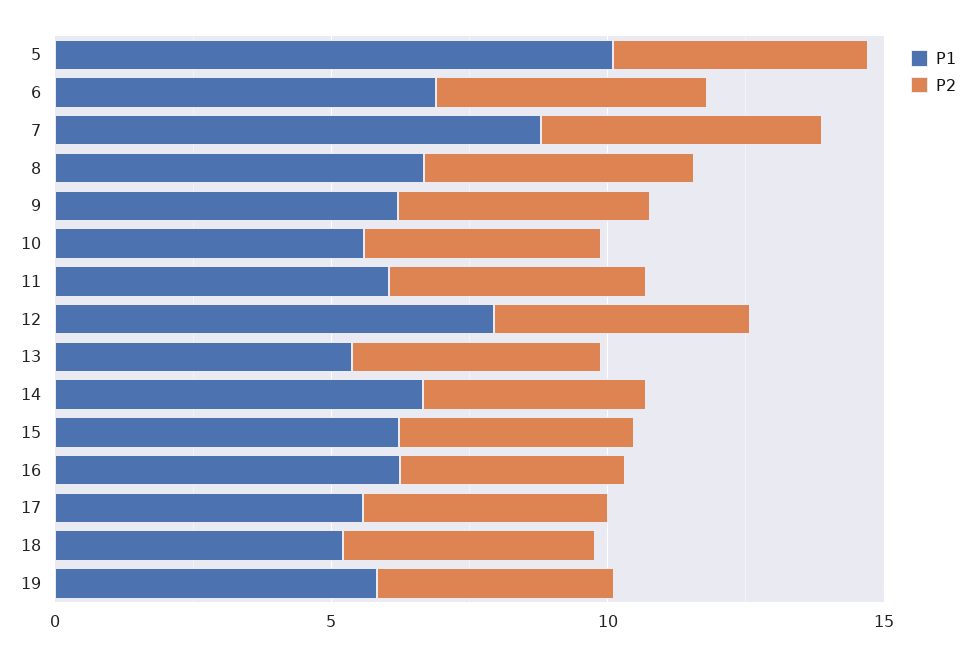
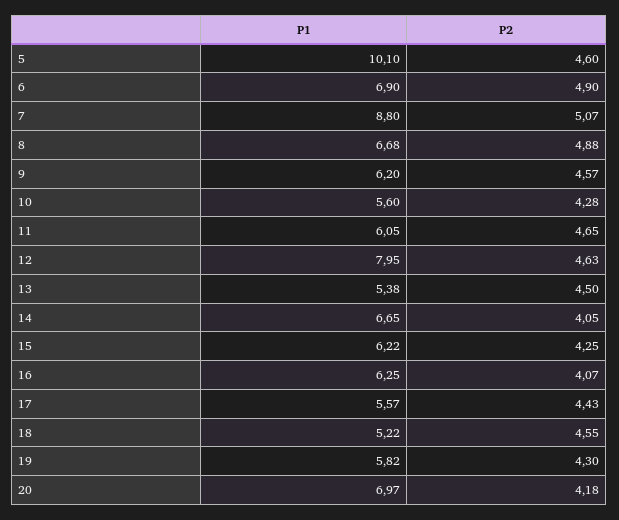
  {
    "P1": {
      "5": 10.1,
      "6": 6.9,
      "7": 8.8,
      "8": 6.68,
      "9": 6.2,
      "10": 5.6,
      "11": 6.05,
      "12": 7.95,
      "13": 5.38,
      "14": 6.65,
      "15": 6.22,
      "16": 6.25,
      "17": 5.57,
      "18": 5.22,
-     "19": 5.82
+     "19": 5.82,
+     "20": 6.97
    },
    "P2": {
      "5": 4.6,
      "6": 4.9,
      "7": 5.07,
      "8": 4.88,
      "9": 4.57,
      "10": 4.28,
      "11": 4.65,
      "12": 4.63,
      "13": 4.5,
      "14": 4.05,
      "15": 4.25,
      "16": 4.07,
      "17": 4.43,
      "18": 4.55,
-     "19": 4.3
+     "19": 4.3,
+     "20": 4.18
    }
  }

